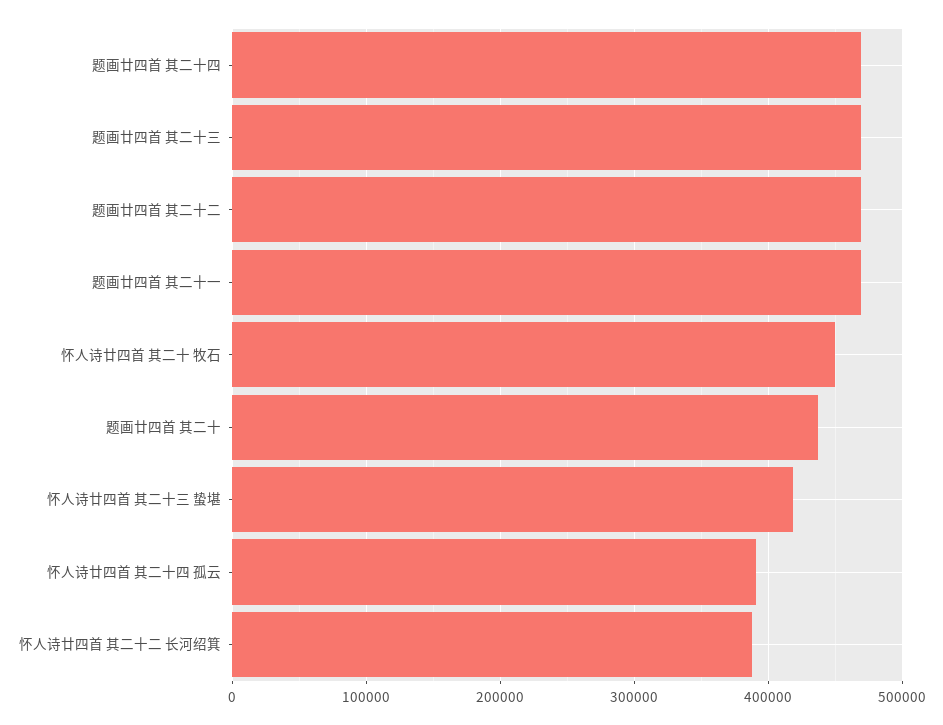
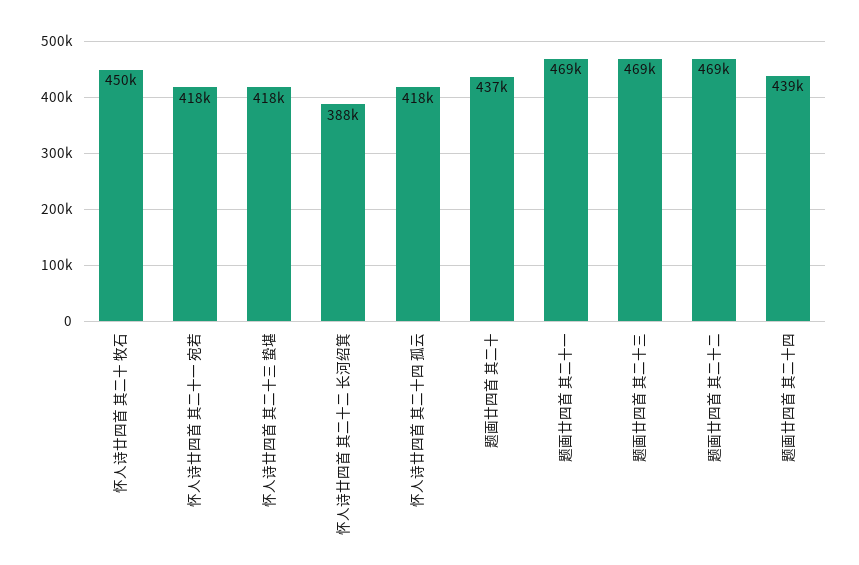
  {
-   "题画廿四首 其二十四": 470000,
+   "题画廿四首 其二十四": 439000,
    "题画廿四首 其二十三": 469000,
    "题画廿四首 其二十二": 469000,
    "题画廿四首 其二十一": 469000,
    "怀人诗廿四首 其二十 牧石": 450000,
    "题画廿四首 其二十": 437000,
    "怀人诗廿四首 其二十三 蛰堪": 418000,
-   "怀人诗廿四首 其二十四 孤云": 390000,
+   "怀人诗廿四首 其二十四 孤云": 418000,
-   "怀人诗廿四首 其二十二 长河绍箕": 388000
+   "怀人诗廿四首 其二十二 长河绍箕": 388000,
+   "怀人诗廿四首 其二十一 宛若": 418000
  }

